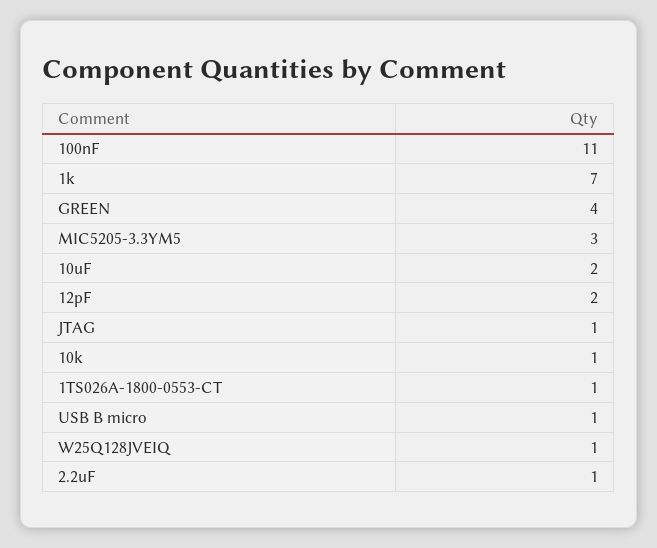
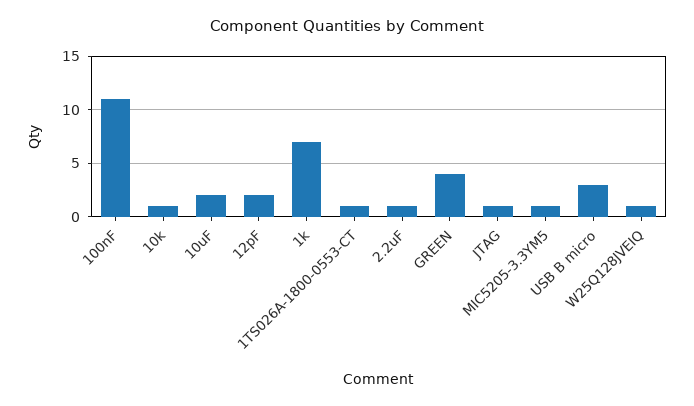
  {
    "100nF": 11,
    "1k": 7,
    "GREEN": 4,
-   "MIC5205-3.3YM5": 3,
+   "MIC5205-3.3YM5": 1,
    "10uF": 2,
    "12pF": 2,
    "JTAG": 1,
    "10k": 1,
    "1TS026A-1800-0553-CT": 1,
-   "USB B micro": 1,
+   "USB B micro": 3,
    "W25Q128JVEIQ": 1,
    "2.2uF": 1
  }

